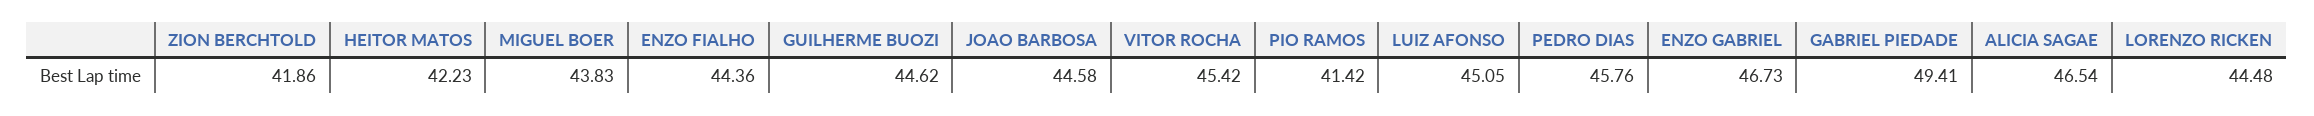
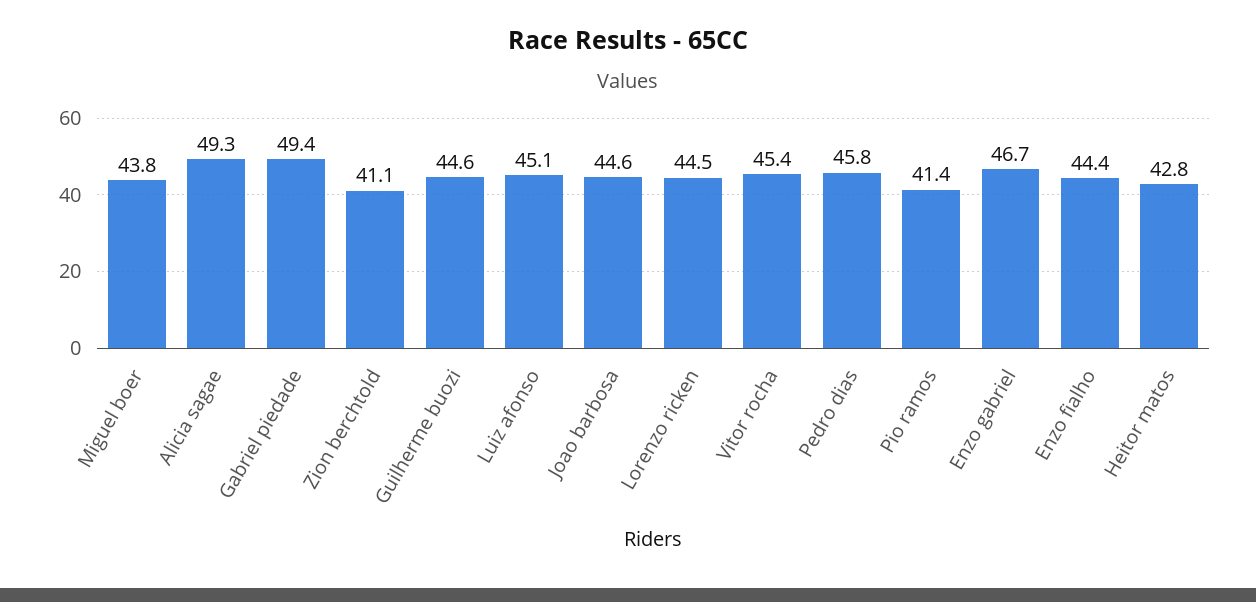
  {
-   "ZION BERCHTOLD": 41.86,
+   "ZION BERCHTOLD": 41.1,
-   "HEITOR MATOS": 42.23,
+   "HEITOR MATOS": 42.8,
    "MIGUEL BOER": 43.83,
    "ENZO FIALHO": 44.36,
    "GUILHERME BUOZI": 44.62,
    "JOAO BARBOSA": 44.58,
    "VITOR ROCHA": 45.42,
    "PIO RAMOS": 41.42,
    "LUIZ AFONSO": 45.05,
    "PEDRO DIAS": 45.76,
    "ENZO GABRIEL": 46.73,
    "GABRIEL PIEDADE": 49.41,
-   "ALICIA SAGAE": 46.54,
+   "ALICIA SAGAE": 49.3,
    "LORENZO RICKEN": 44.48
  }

